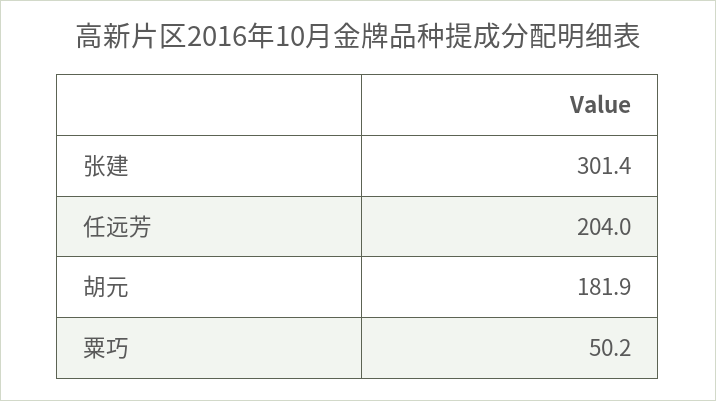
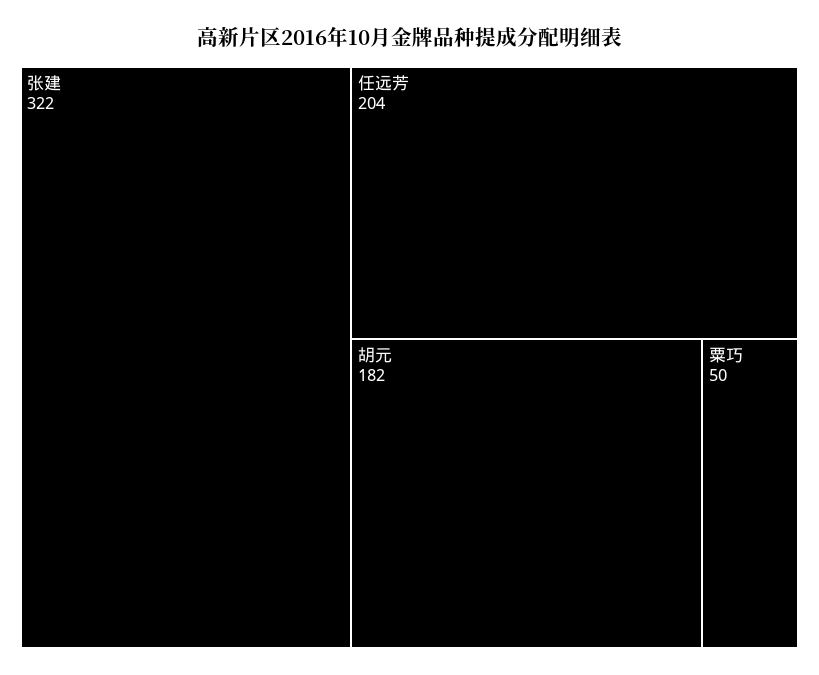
  {
-   "张建": 301.4,
+   "张建": 322,
    "任远芳": 204,
    "胡元": 181.9,
    "粟巧": 50.2
  }

